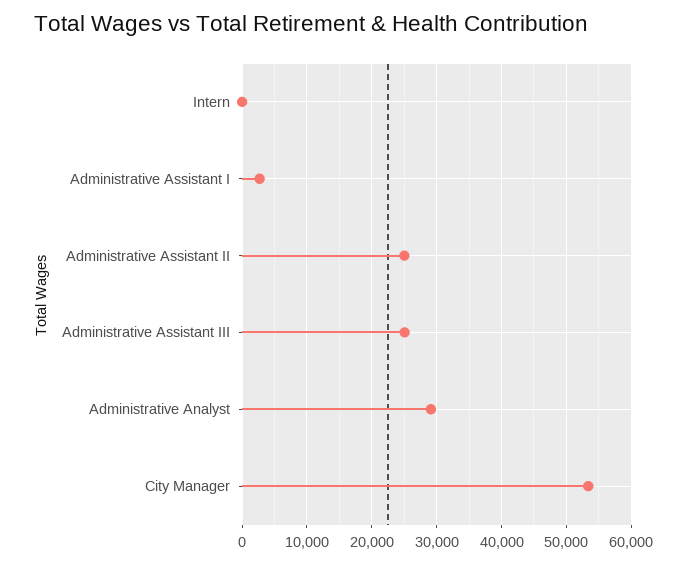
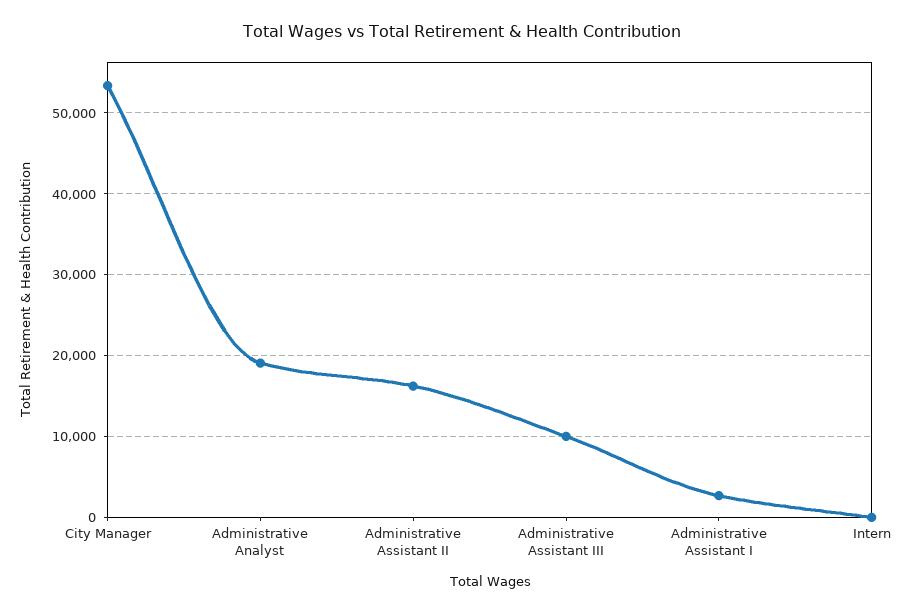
  {
    "Intern": 0,
    "Administrative Assistant I": 3000,
-   "Administrative Assistant II": 25000,
+   "Administrative Assistant II": 16000,
-   "Administrative Assistant III": 25000,
+   "Administrative Assistant III": 10000,
-   "Administrative Analyst": 29000,
+   "Administrative Analyst": 19000,
    "City Manager": 53000
  }

